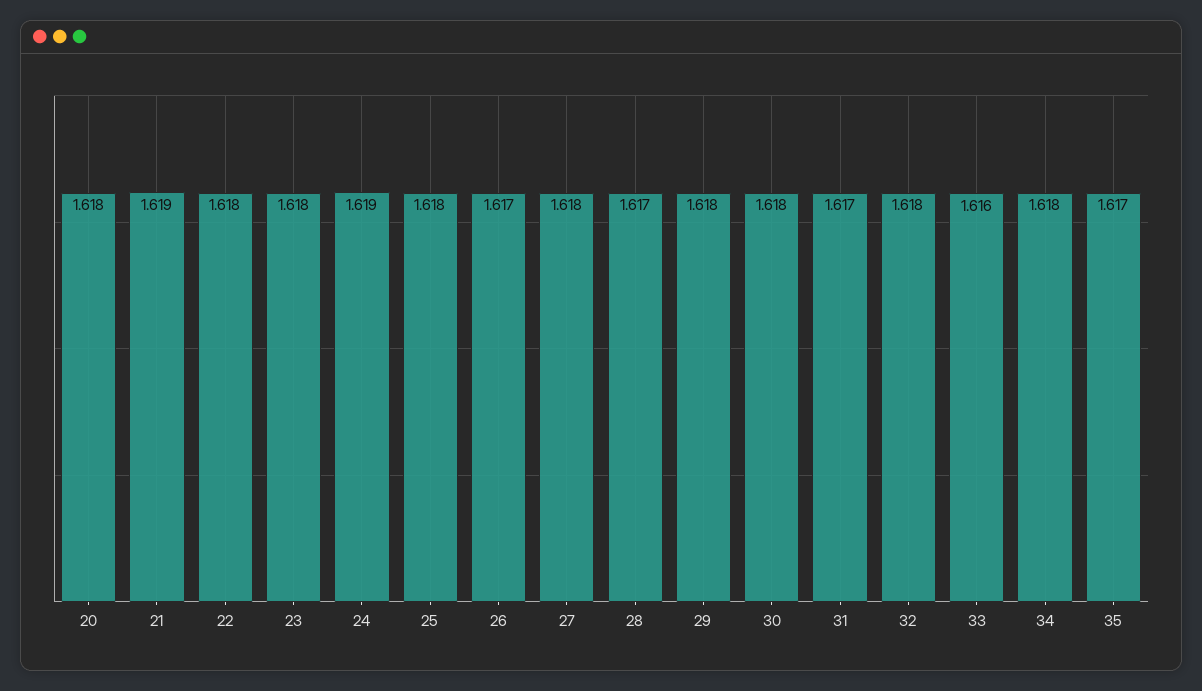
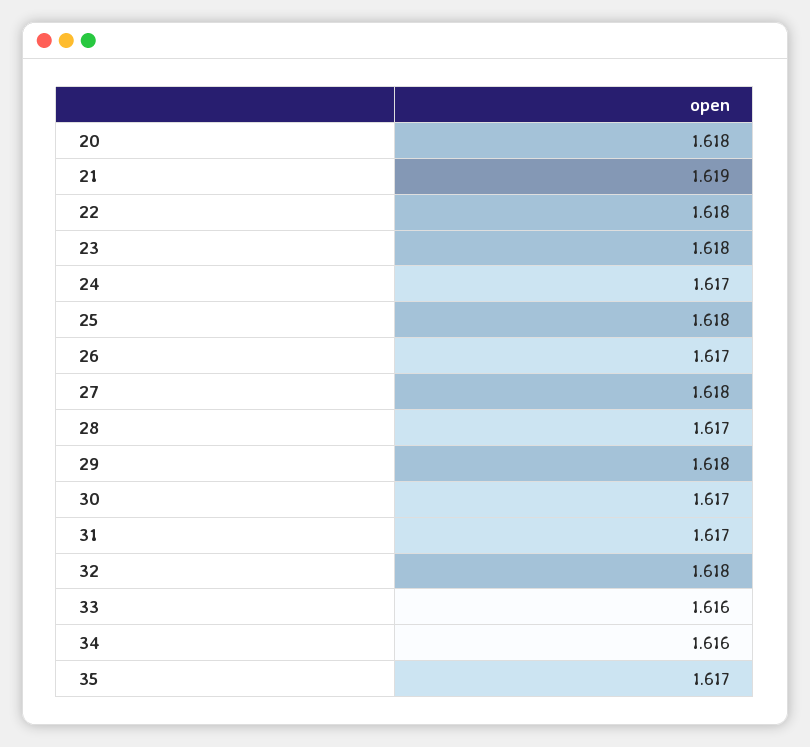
  {
    "20": 1.618,
    "21": 1.619,
    "22": 1.618,
    "23": 1.618,
-   "24": 1.619,
+   "24": 1.617,
    "25": 1.618,
    "26": 1.617,
    "27": 1.618,
    "28": 1.617,
    "29": 1.618,
-   "30": 1.618,
+   "30": 1.617,
    "31": 1.617,
    "32": 1.618,
    "33": 1.616,
-   "34": 1.618,
+   "34": 1.616,
    "35": 1.617
  }

